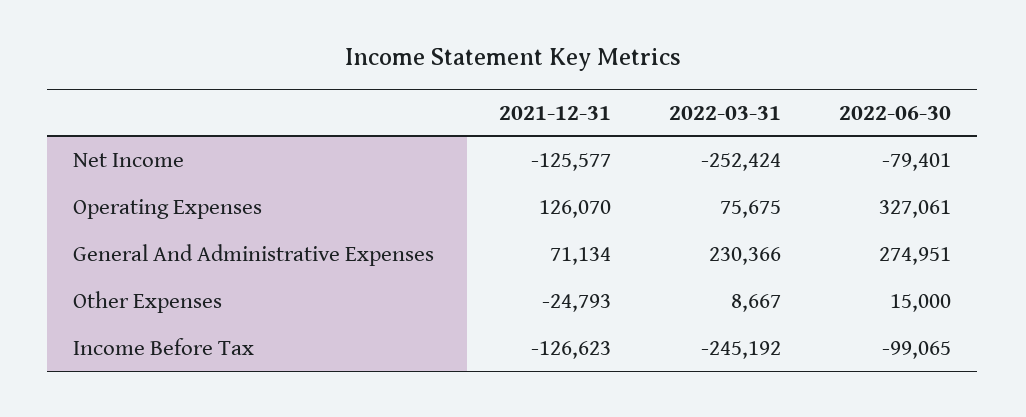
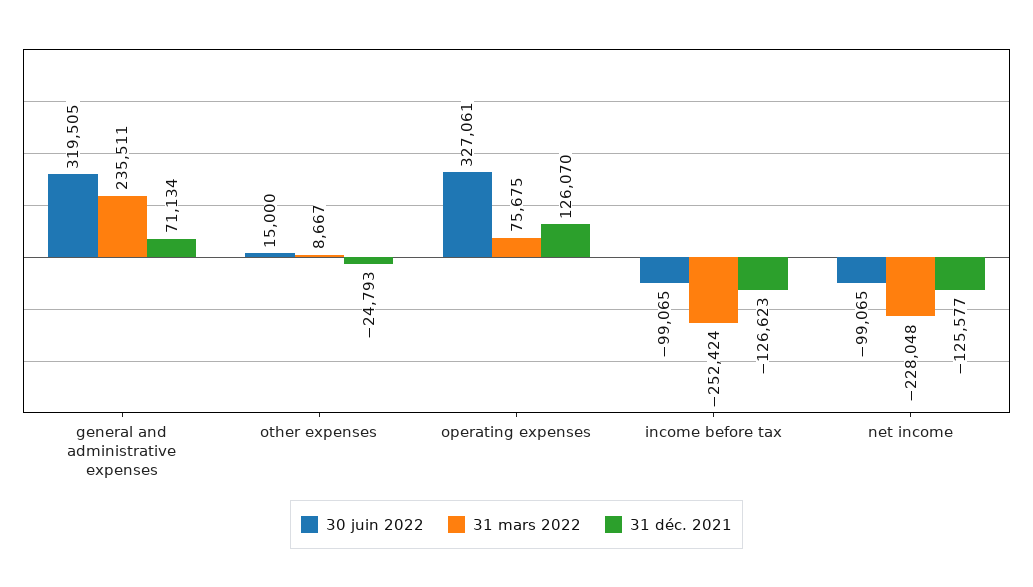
  {
    "2021-12-31": {
      "Net Income": -125577,
      "Operating Expenses": 126070,
      "General And Administrative Expenses": 71134,
      "Other Expenses": -24793,
      "Income Before Tax": -126623
    },
    "2022-03-31": {
-     "Net Income": -252424,
+     "Net Income": -228048,
      "Operating Expenses": 75675,
-     "General And Administrative Expenses": 230366,
+     "General And Administrative Expenses": 235511,
      "Other Expenses": 8667,
-     "Income Before Tax": -245192
+     "Income Before Tax": -252424
    },
    "2022-06-30": {
-     "Net Income": -79401,
+     "Net Income": -99065,
      "Operating Expenses": 327061,
-     "General And Administrative Expenses": 274951,
+     "General And Administrative Expenses": 319505,
      "Other Expenses": 15000,
      "Income Before Tax": -99065
    }
  }

